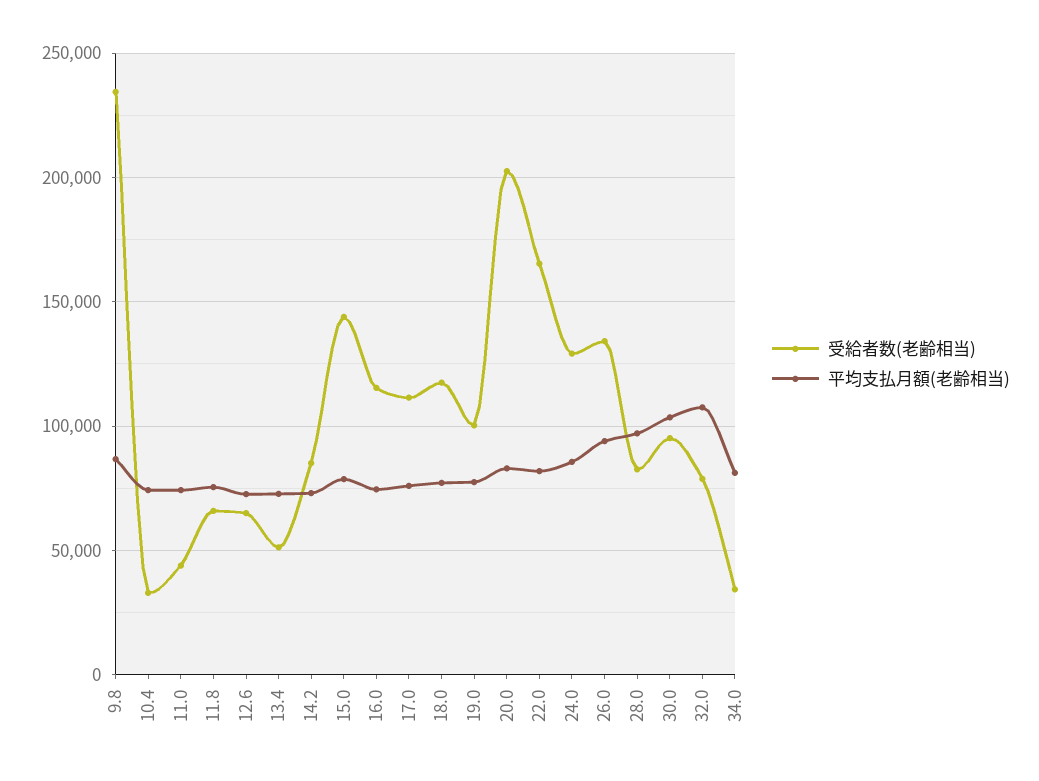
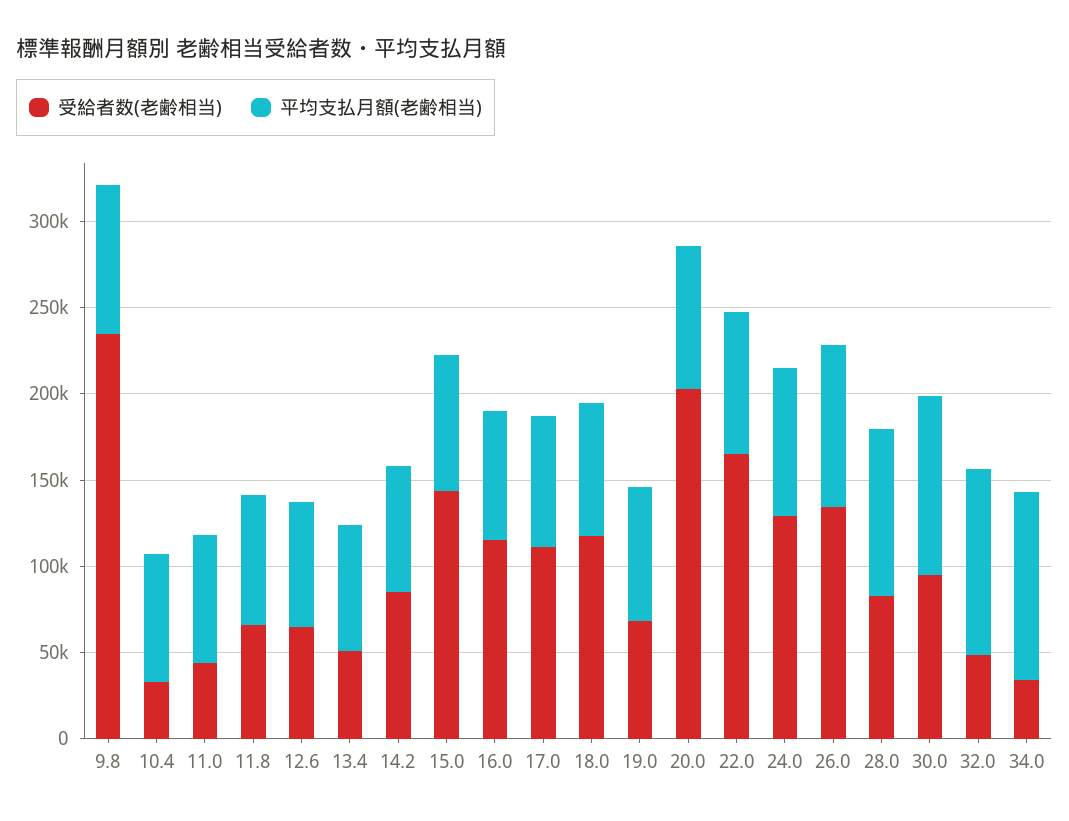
  {
    "受給者数(老齢相当)": {
      "9.8": 235000,
      "10.4": 35000,
      "11.0": 45000,
      "11.8": 65000,
      "12.6": 65000,
      "13.4": 50000,
      "14.2": 85000,
      "15.0": 145000,
      "16.0": 115000,
      "17.0": 110000,
      "18.0": 115000,
-     "19.0": 100000,
+     "19.0": 70000,
      "20.0": 205000,
      "22.0": 165000,
      "24.0": 130000,
      "26.0": 135000,
      "28.0": 85000,
      "30.0": 95000,
-     "32.0": 80000,
+     "32.0": 50000,
      "34.0": 35000
    },
    "平均支払月額(老齢相当)": {
      "9.8": 85000,
      "10.4": 75000,
      "11.0": 75000,
      "11.8": 75000,
      "12.6": 75000,
      "13.4": 75000,
      "14.2": 75000,
      "15.0": 80000,
      "16.0": 75000,
      "17.0": 75000,
      "18.0": 75000,
      "19.0": 75000,
      "20.0": 85000,
      "22.0": 80000,
      "24.0": 85000,
      "26.0": 95000,
      "28.0": 95000,
      "30.0": 105000,
      "32.0": 110000,
-     "34.0": 80000
+     "34.0": 110000
    }
  }

